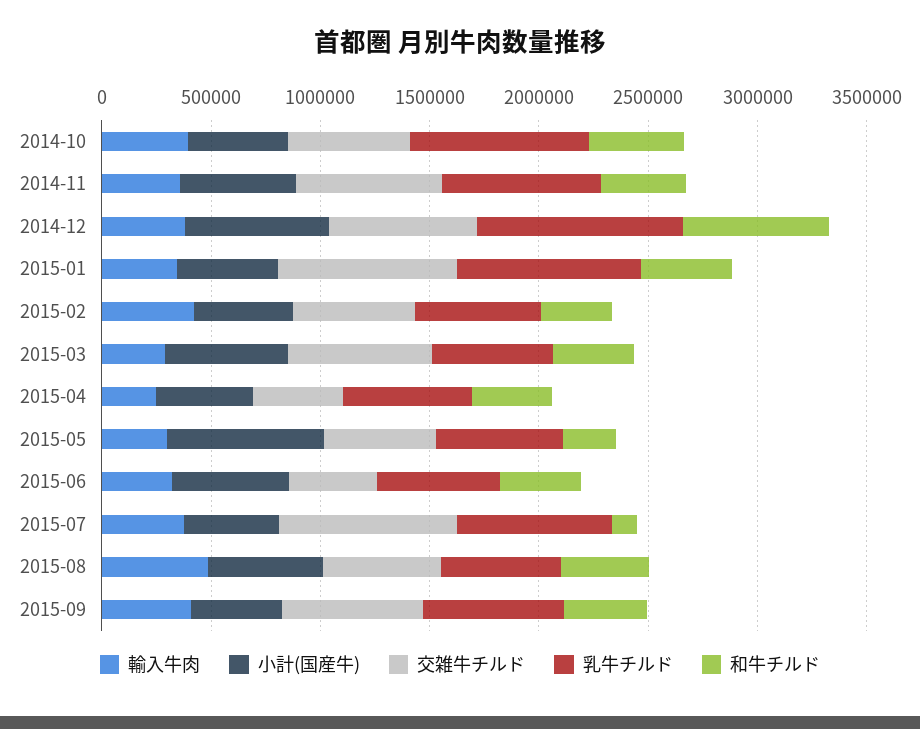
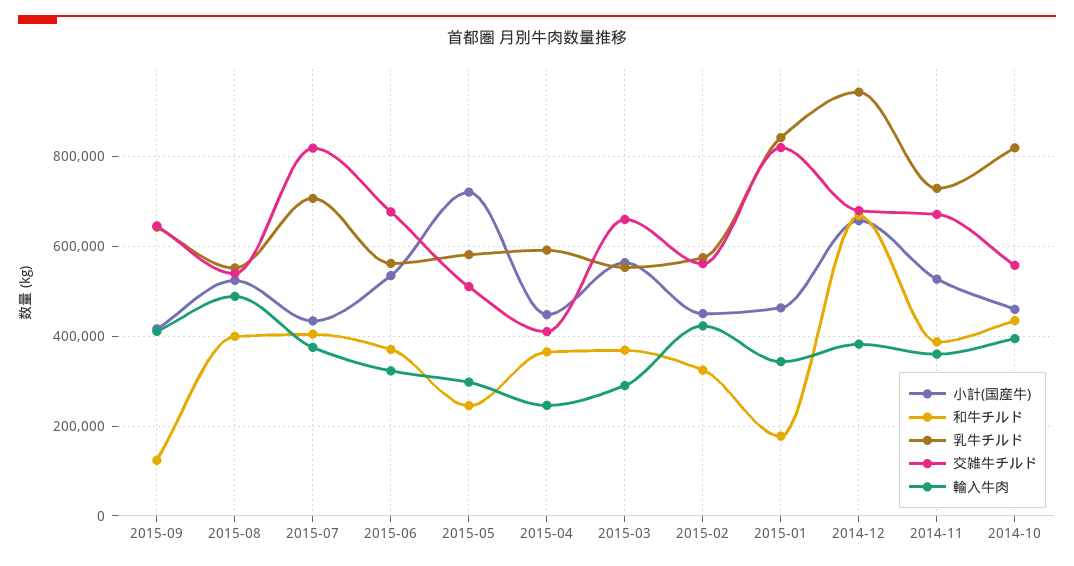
  {
    "輸入牛肉": {
      "2014-10": 400000,
      "2014-11": 360000,
      "2014-12": 380000,
      "2015-01": 340000,
      "2015-02": 420000,
      "2015-03": 300000,
      "2015-04": 240000,
      "2015-05": 300000,
      "2015-06": 320000,
      "2015-07": 380000,
      "2015-08": 480000,
      "2015-09": 420000
    },
    "小計(国産牛)": {
      "2014-10": 460000,
      "2014-11": 520000,
      "2014-12": 660000,
      "2015-01": 460000,
      "2015-02": 440000,
      "2015-03": 560000,
      "2015-04": 440000,
      "2015-05": 720000,
      "2015-06": 540000,
      "2015-07": 440000,
      "2015-08": 520000,
      "2015-09": 420000
    },
    "交雑牛チルド": {
      "2014-10": 560000,
      "2014-11": 680000,
      "2014-12": 680000,
      "2015-01": 820000,
      "2015-02": 560000,
      "2015-03": 660000,
      "2015-04": 400000,
      "2015-05": 500000,
-     "2015-06": 400000,
+     "2015-06": 680000,
      "2015-07": 820000,
      "2015-08": 540000,
      "2015-09": 640000
    },
    "乳牛チルド": {
      "2014-10": 820000,
      "2014-11": 720000,
      "2014-12": 940000,
      "2015-01": 840000,
      "2015-02": 580000,
      "2015-03": 560000,
      "2015-04": 600000,
      "2015-05": 580000,
      "2015-06": 560000,
      "2015-07": 700000,
      "2015-08": 560000,
      "2015-09": 640000
    },
    "和牛チルド": {
      "2014-10": 440000,
      "2014-11": 380000,
      "2014-12": 660000,
-     "2015-01": 400000,
+     "2015-01": 180000,
      "2015-02": 320000,
      "2015-03": 360000,
      "2015-04": 360000,
      "2015-05": 240000,
      "2015-06": 380000,
-     "2015-07": 100000,
+     "2015-07": 400000,
      "2015-08": 400000,
-     "2015-09": 400000
+     "2015-09": 120000
    }
  }

